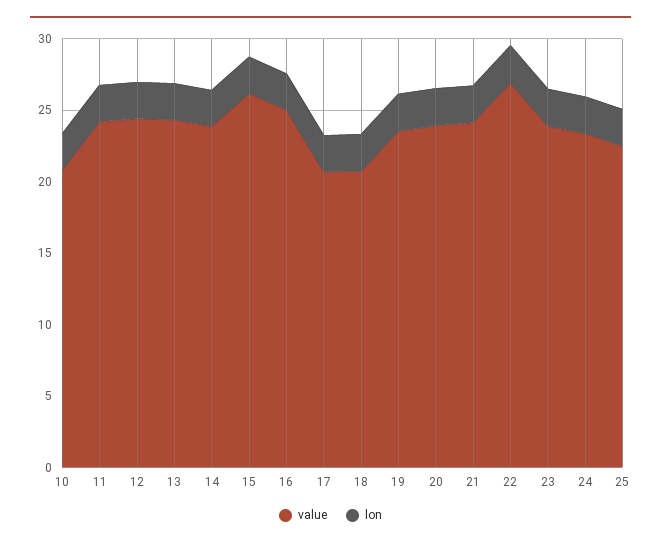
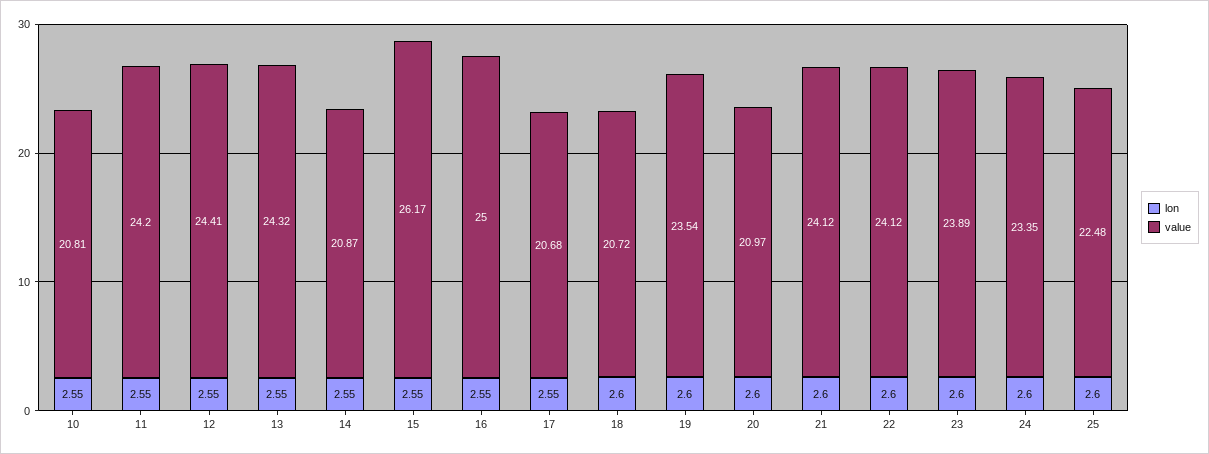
  {
    "value": {
      "10": 20.81,
      "11": 24.2,
      "12": 24.41,
      "13": 24.32,
-     "14": 24,
+     "14": 20.87,
      "15": 26.17,
      "16": 25,
      "17": 20.68,
      "18": 20.72,
      "19": 23.54,
-     "20": 24,
+     "20": 20.97,
      "21": 24.12,
-     "22": 27,
+     "22": 24.12,
      "23": 23.89,
      "24": 23.35,
      "25": 22.48
    },
    "lon": {
      "10": 2.55,
      "11": 2.55,
      "12": 2.55,
      "13": 2.55,
      "14": 2.55,
      "15": 2.55,
      "16": 2.55,
      "17": 2.55,
      "18": 2.6,
      "19": 2.6,
      "20": 2.6,
      "21": 2.6,
      "22": 2.6,
      "23": 2.6,
      "24": 2.6,
      "25": 2.6
    }
  }

